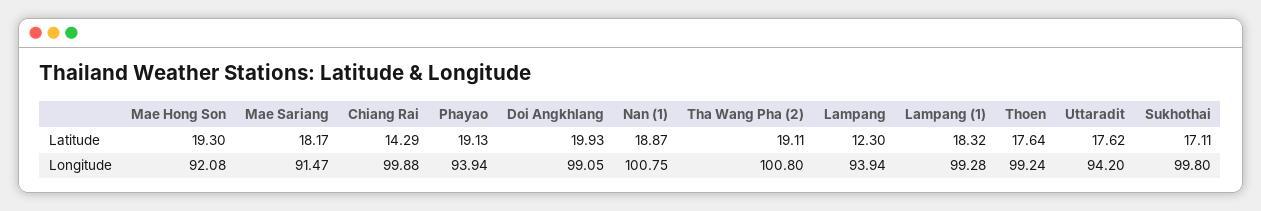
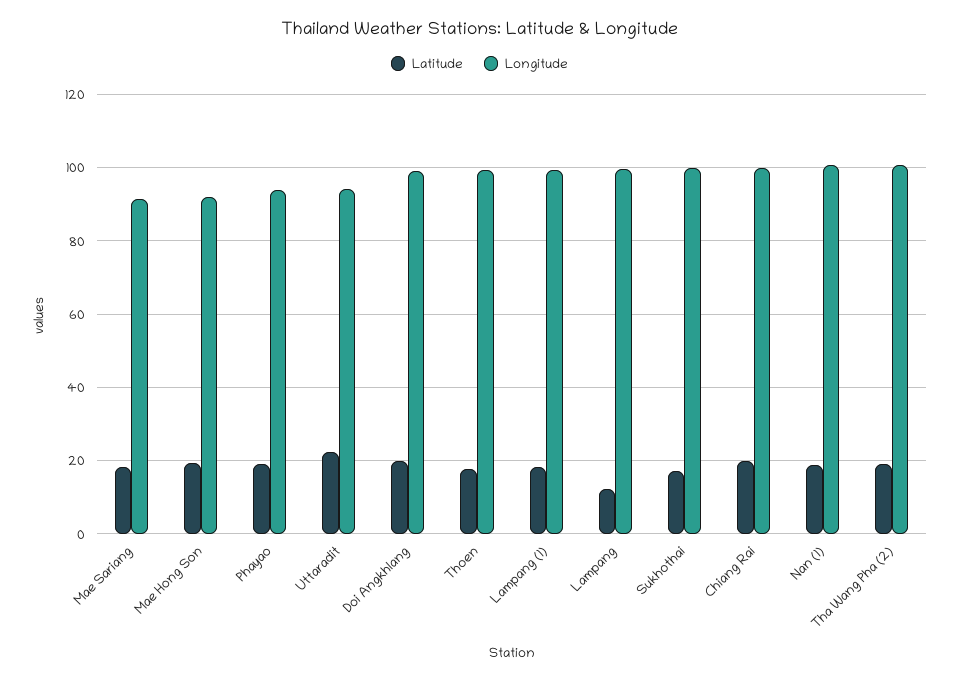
  {
    "Latitude": {
      "Mae Hong Son": 19.3,
      "Mae Sariang": 18.17,
-     "Chiang Rai": 14.29,
+     "Chiang Rai": 20,
      "Phayao": 19.13,
      "Doi Angkhlang": 19.93,
      "Nan (1)": 18.87,
      "Tha Wang Pha (2)": 19.11,
      "Lampang": 12.3,
      "Lampang (1)": 18.32,
      "Thoen": 17.64,
-     "Uttaradit": 17.62,
+     "Uttaradit": 22,
      "Sukhothai": 17.11
    },
    "Longitude": {
      "Mae Hong Son": 92.08,
      "Mae Sariang": 91.47,
      "Chiang Rai": 99.88,
      "Phayao": 93.94,
      "Doi Angkhlang": 99.05,
      "Nan (1)": 100.75,
      "Tha Wang Pha (2)": 100.8,
-     "Lampang": 93.94,
+     "Lampang": 100,
      "Lampang (1)": 99.28,
      "Thoen": 99.24,
      "Uttaradit": 94.2,
      "Sukhothai": 99.8
    }
  }

